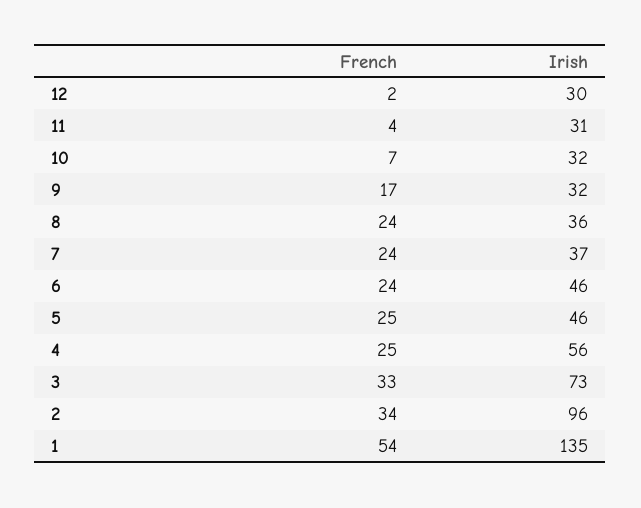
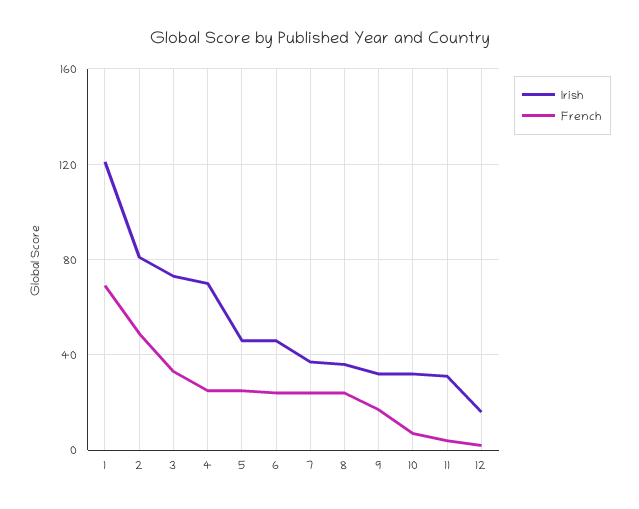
  {
    "French": {
      "12": 2,
      "11": 4,
      "10": 7,
      "9": 17,
      "8": 24,
      "7": 24,
      "6": 24,
      "5": 25,
      "4": 25,
      "3": 33,
-     "2": 34,
+     "2": 50,
-     "1": 54
+     "1": 70
    },
    "Irish": {
-     "12": 30,
+     "12": 15,
      "11": 31,
      "10": 32,
      "9": 32,
      "8": 36,
      "7": 37,
      "6": 46,
      "5": 46,
-     "4": 56,
+     "4": 70,
      "3": 73,
-     "2": 96,
+     "2": 80,
-     "1": 135
+     "1": 120
    }
  }

